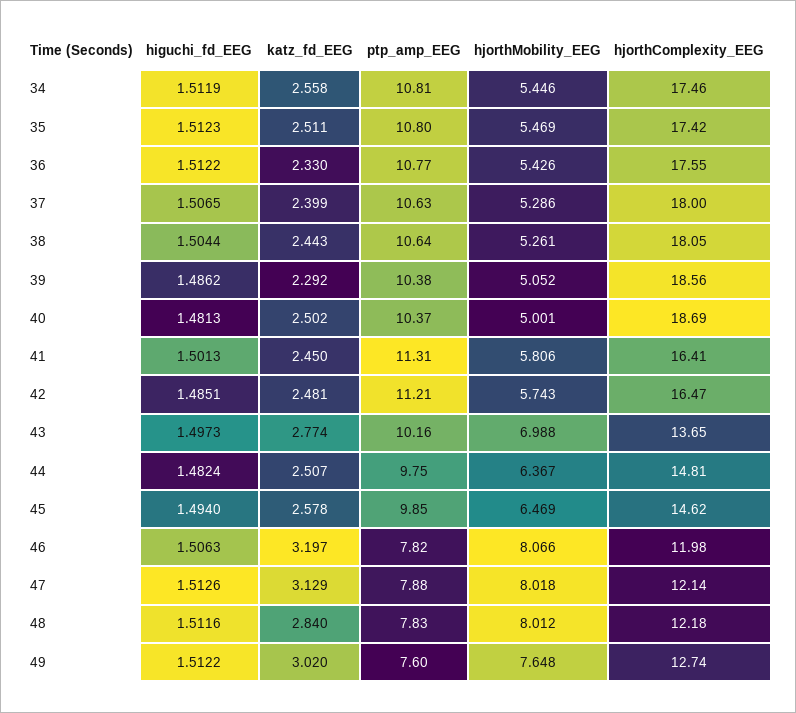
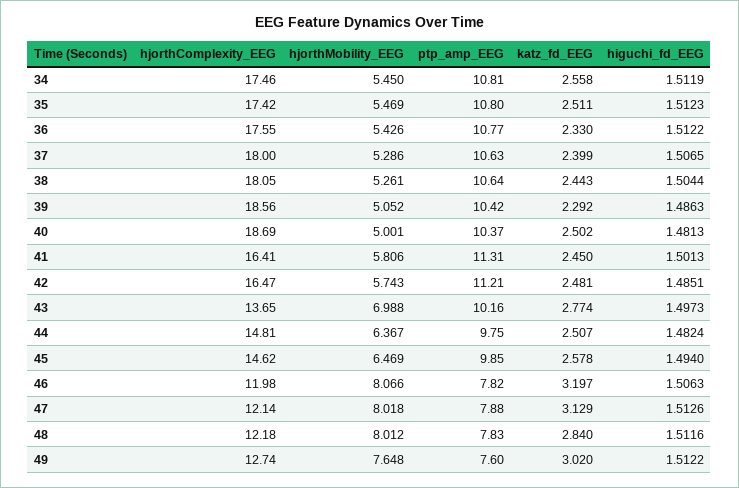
  {
    "higuchi_fd_EEG": {
      "34": 1.5119,
      "35": 1.5123,
      "36": 1.5122,
      "37": 1.5065,
      "38": 1.5044,
-     "39": 1.4862,
+     "39": 1.4863,
      "40": 1.4813,
      "41": 1.5013,
      "42": 1.4851,
      "43": 1.4973,
      "44": 1.4824,
      "45": 1.494,
      "46": 1.5063,
      "47": 1.5126,
      "48": 1.5116,
      "49": 1.5122
    },
    "katz_fd_EEG": {
      "34": 2.558,
      "35": 2.511,
      "36": 2.33,
      "37": 2.399,
      "38": 2.443,
      "39": 2.292,
      "40": 2.502,
      "41": 2.45,
      "42": 2.481,
      "43": 2.774,
      "44": 2.507,
      "45": 2.578,
      "46": 3.197,
      "47": 3.129,
      "48": 2.84,
      "49": 3.02
    },
    "ptp_amp_EEG": {
      "34": 10.81,
      "35": 10.8,
      "36": 10.77,
      "37": 10.63,
      "38": 10.64,
-     "39": 10.38,
+     "39": 10.42,
      "40": 10.37,
      "41": 11.31,
      "42": 11.21,
      "43": 10.16,
      "44": 9.75,
      "45": 9.85,
      "46": 7.82,
      "47": 7.88,
      "48": 7.83,
      "49": 7.6
    },
    "hjorthMobility_EEG": {
-     "34": 5.446,
+     "34": 5.45,
      "35": 5.469,
      "36": 5.426,
      "37": 5.286,
      "38": 5.261,
      "39": 5.052,
      "40": 5.001,
      "41": 5.806,
      "42": 5.743,
      "43": 6.988,
      "44": 6.367,
      "45": 6.469,
      "46": 8.066,
      "47": 8.018,
      "48": 8.012,
      "49": 7.648
    },
    "hjorthComplexity_EEG": {
      "34": 17.46,
      "35": 17.42,
      "36": 17.55,
      "37": 18,
      "38": 18.05,
      "39": 18.56,
      "40": 18.69,
      "41": 16.41,
      "42": 16.47,
      "43": 13.65,
      "44": 14.81,
      "45": 14.62,
      "46": 11.98,
      "47": 12.14,
      "48": 12.18,
      "49": 12.74
    }
  }

